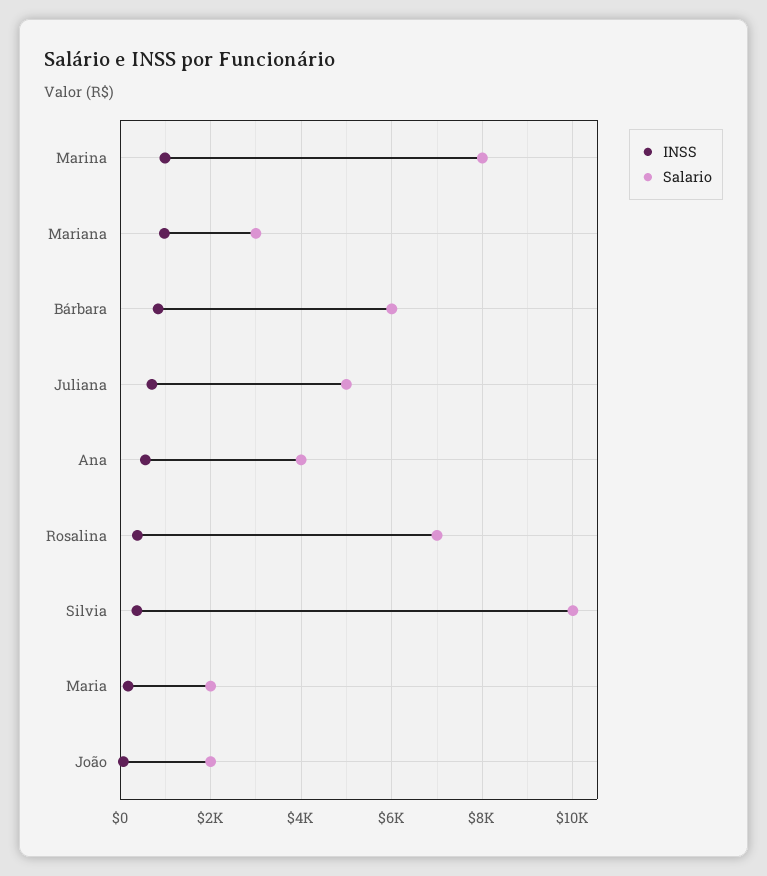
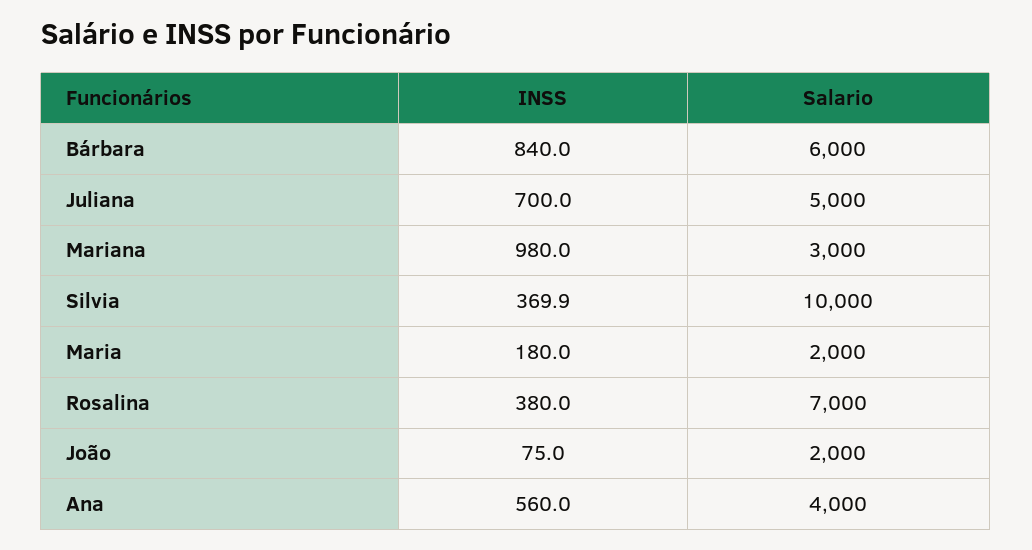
  {
    "INSS": {
-     "Marina": 1000,
      "Mariana": 980,
      "Bárbara": 840,
      "Juliana": 700,
      "Ana": 560,
      "Rosalina": 380,
      "Silvia": 369.9,
      "Maria": 180,
      "João": 75
    },
    "Salario": {
-     "Marina": 8000,
      "Mariana": 3000,
      "Bárbara": 6000,
      "Juliana": 5000,
      "Ana": 4000,
      "Rosalina": 7000,
      "Silvia": 10000,
      "Maria": 2000,
      "João": 2000
    }
  }

